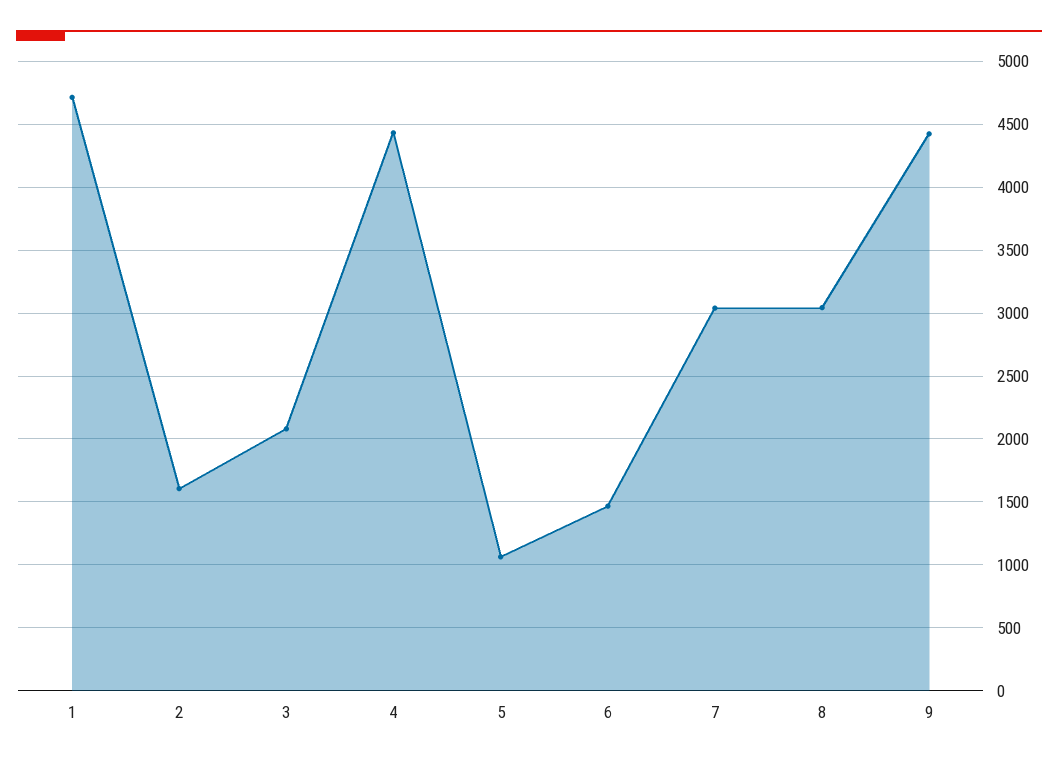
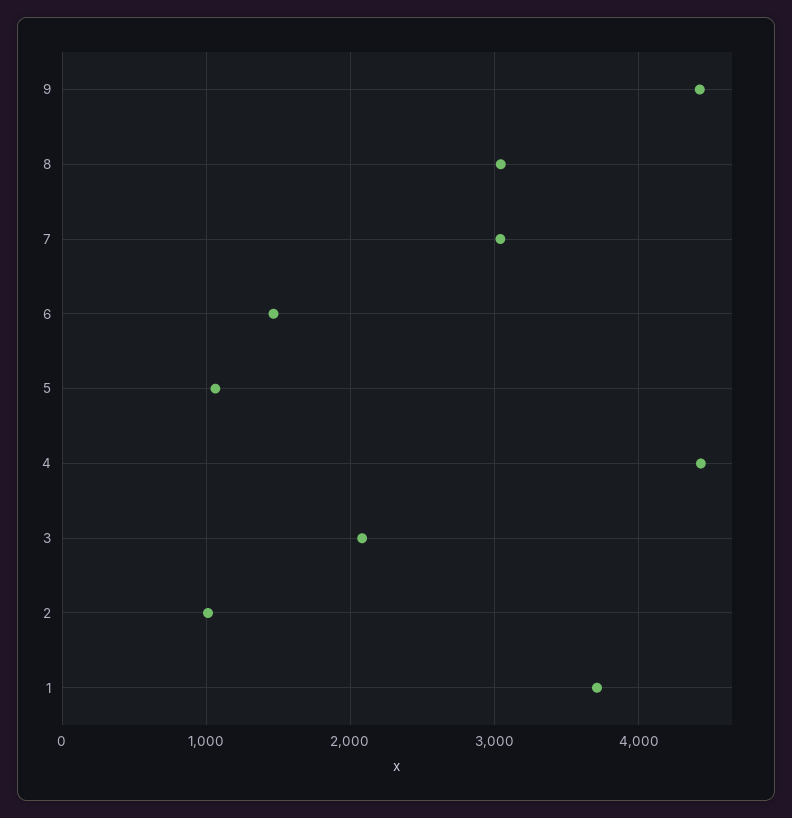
  {
-   "1": 4700,
+   "1": 3700,
-   "2": 1600,
+   "2": 1000,
    "3": 2100,
    "4": 4450,
    "5": 1050,
    "6": 1450,
    "7": 3050,
    "8": 3050,
    "9": 4400
  }

